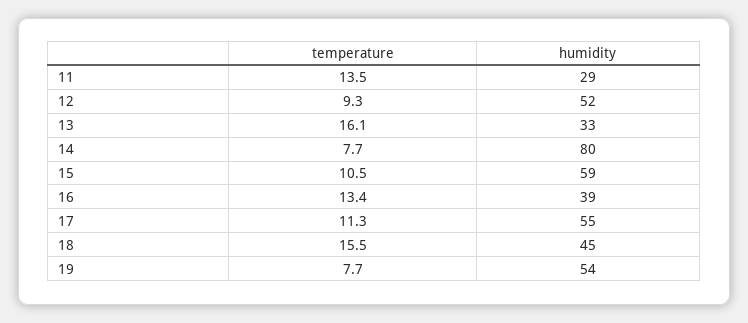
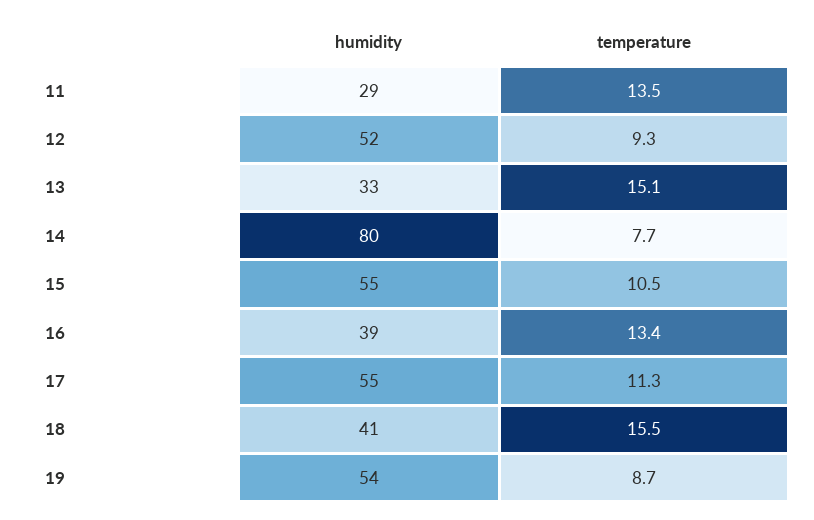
  {
    "temperature": {
      "11": 13.5,
      "12": 9.3,
-     "13": 16.1,
+     "13": 15.1,
      "14": 7.7,
      "15": 10.5,
      "16": 13.4,
      "17": 11.3,
      "18": 15.5,
-     "19": 7.7
+     "19": 8.7
    },
    "humidity": {
      "11": 29,
      "12": 52,
      "13": 33,
      "14": 80,
-     "15": 59,
+     "15": 55,
      "16": 39,
      "17": 55,
-     "18": 45,
+     "18": 41,
      "19": 54
    }
  }

